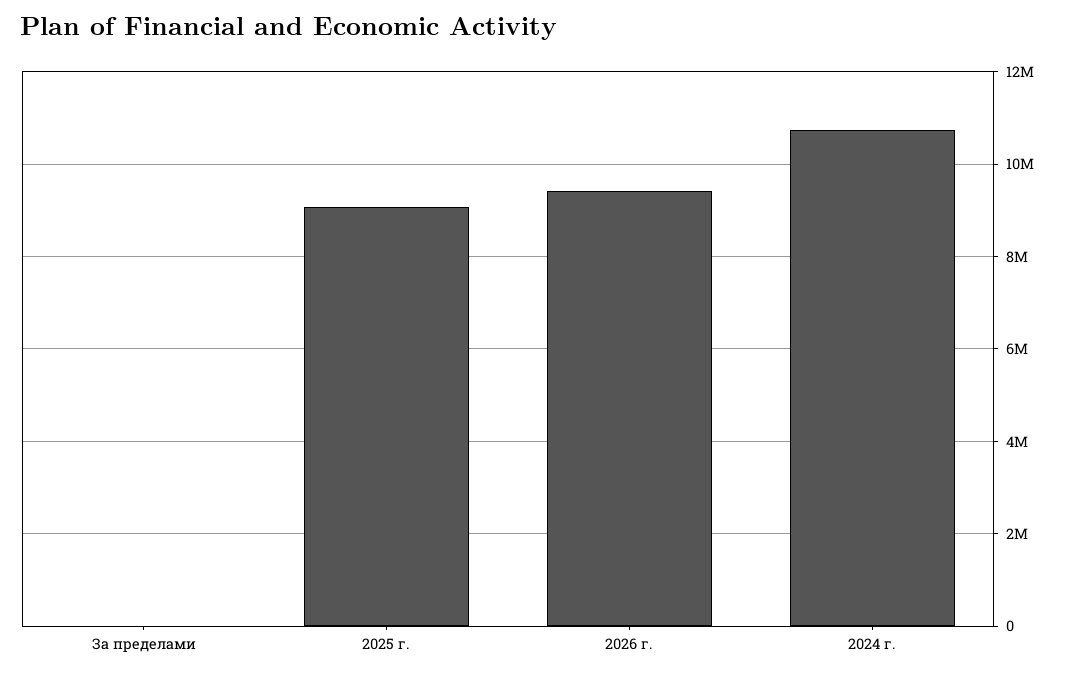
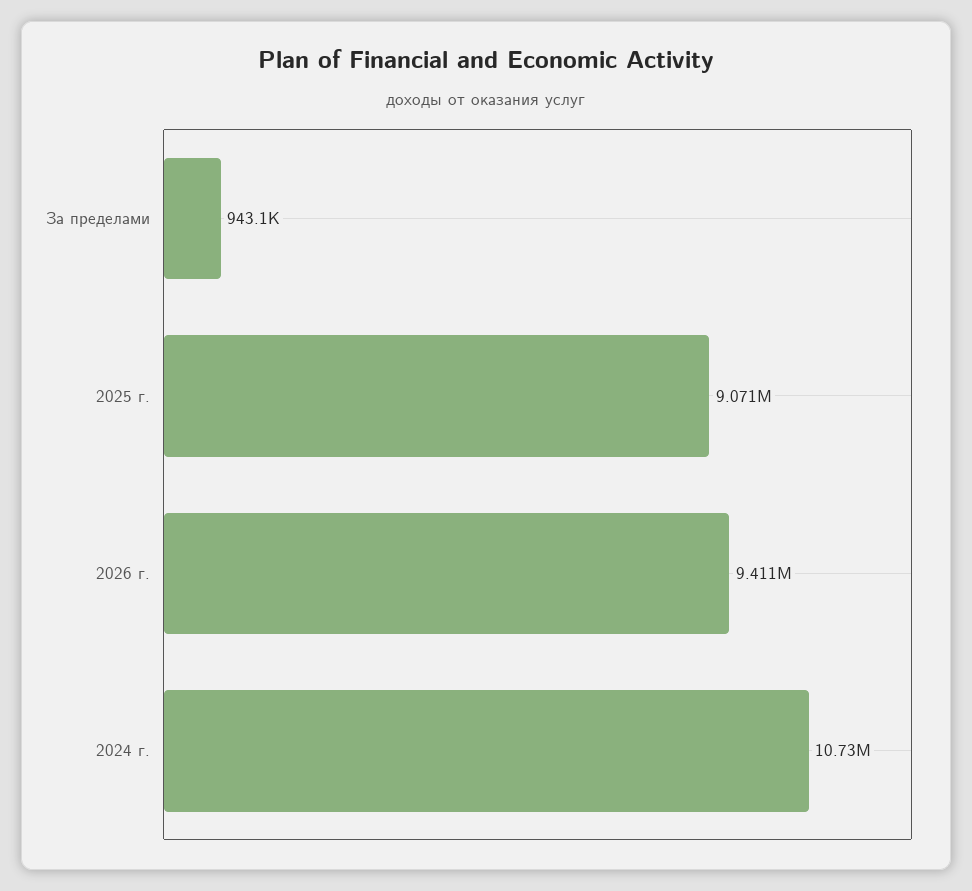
  {
-   "За пределами": 0,
+   "За пределами": 943100,
    "2025 г.": 9071000,
    "2026 г.": 9411000,
    "2024 г.": 10730000
  }

